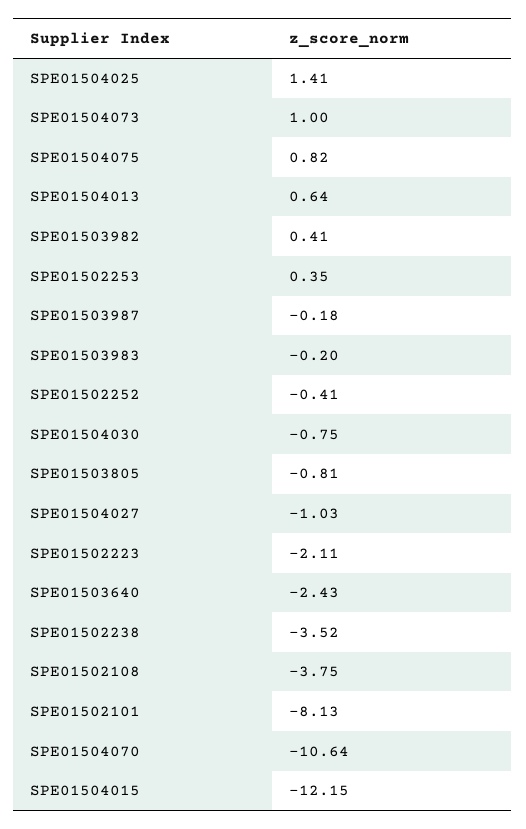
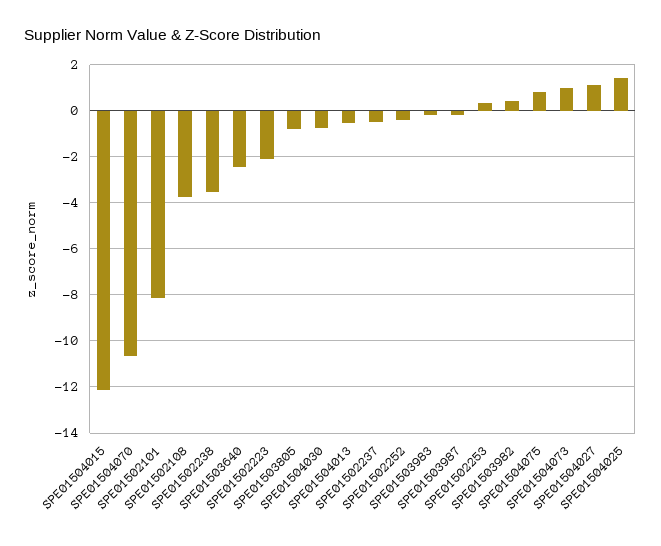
  {
    "SPE01504025": 1.41,
    "SPE01504073": 1,
    "SPE01504075": 0.82,
-   "SPE01504013": 0.64,
+   "SPE01504013": -0.5,
    "SPE01503982": 0.41,
    "SPE01502253": 0.35,
    "SPE01503987": -0.18,
    "SPE01503983": -0.2,
    "SPE01502252": -0.41,
    "SPE01504030": -0.75,
    "SPE01503805": -0.81,
-   "SPE01504027": -1.03,
+   "SPE01504027": 1,
    "SPE01502223": -2.11,
    "SPE01503640": -2.43,
    "SPE01502238": -3.52,
    "SPE01502108": -3.75,
    "SPE01502101": -8.13,
    "SPE01504070": -10.64,
-   "SPE01504015": -12.15
+   "SPE01504015": -12.15,
+   "SPE01502237": -0.5
  }

